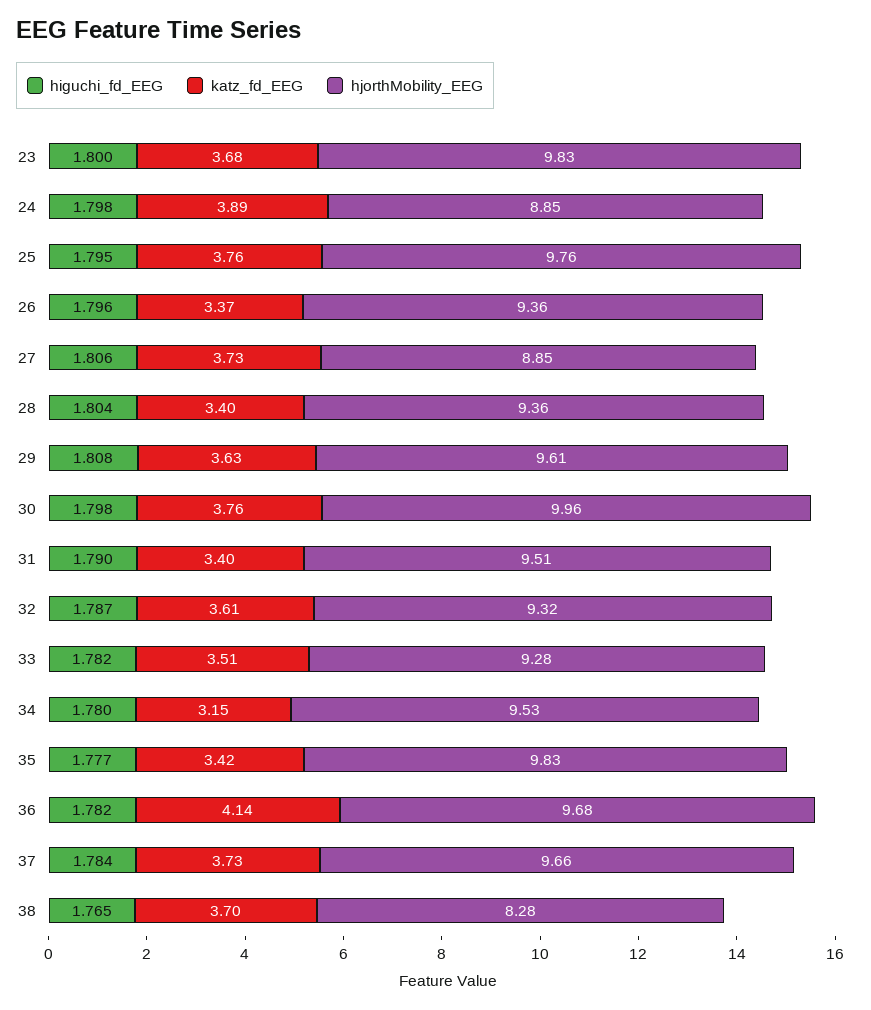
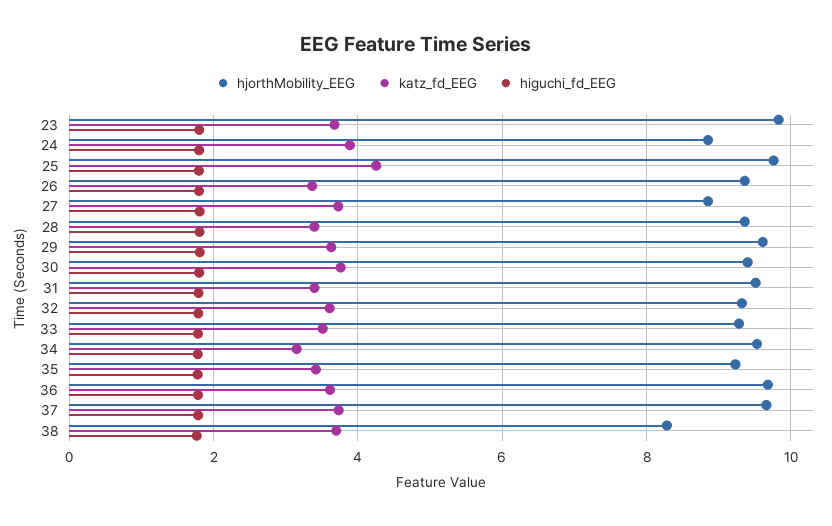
  {
    "higuchi_fd_EEG": {
      "23": 1.8,
      "24": 1.798,
      "25": 1.795,
      "26": 1.796,
      "27": 1.806,
      "28": 1.804,
      "29": 1.808,
      "30": 1.798,
      "31": 1.79,
      "32": 1.787,
      "33": 1.782,
      "34": 1.78,
      "35": 1.777,
      "36": 1.782,
      "37": 1.784,
      "38": 1.765
    },
    "katz_fd_EEG": {
      "23": 3.68,
      "24": 3.89,
-     "25": 3.76,
+     "25": 4.2,
      "26": 3.37,
      "27": 3.73,
      "28": 3.4,
      "29": 3.63,
      "30": 3.76,
      "31": 3.4,
      "32": 3.61,
      "33": 3.51,
      "34": 3.15,
      "35": 3.42,
-     "36": 4.14,
+     "36": 3.6,
      "37": 3.73,
      "38": 3.7
    },
    "hjorthMobility_EEG": {
      "23": 9.83,
      "24": 8.85,
      "25": 9.76,
      "26": 9.36,
      "27": 8.85,
      "28": 9.36,
      "29": 9.61,
-     "30": 9.96,
+     "30": 9.4,
      "31": 9.51,
      "32": 9.32,
      "33": 9.28,
      "34": 9.53,
-     "35": 9.83,
+     "35": 9.2,
      "36": 9.68,
      "37": 9.66,
      "38": 8.28
    }
  }

